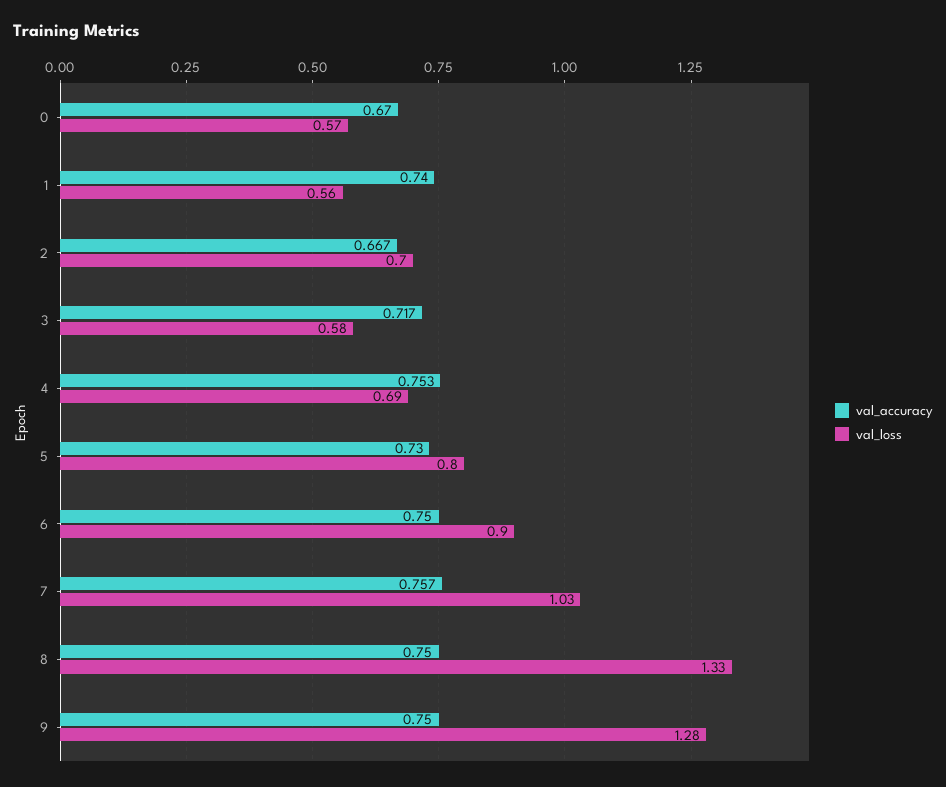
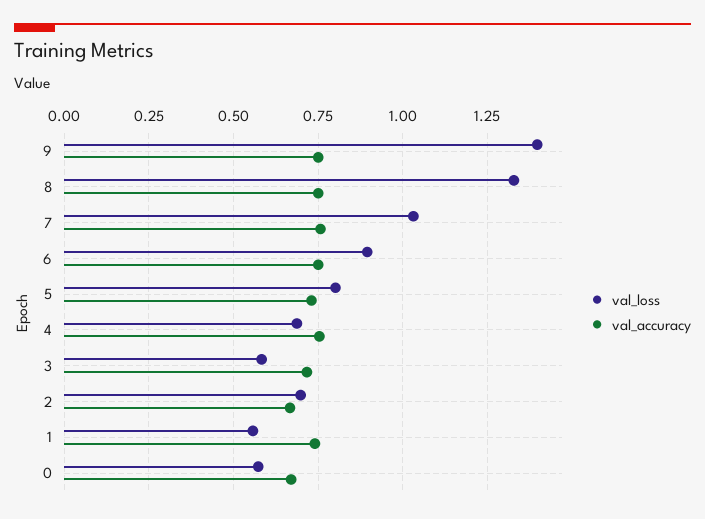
  {
    "val_accuracy": {
      "0": 0.67,
      "1": 0.74,
      "2": 0.667,
      "3": 0.717,
      "4": 0.753,
      "5": 0.73,
      "6": 0.75,
      "7": 0.757,
      "8": 0.75,
      "9": 0.75
    },
    "val_loss": {
      "0": 0.57,
      "1": 0.56,
      "2": 0.7,
      "3": 0.58,
      "4": 0.69,
      "5": 0.8,
      "6": 0.9,
      "7": 1.03,
      "8": 1.33,
-     "9": 1.28
+     "9": 1.4
    }
  }

